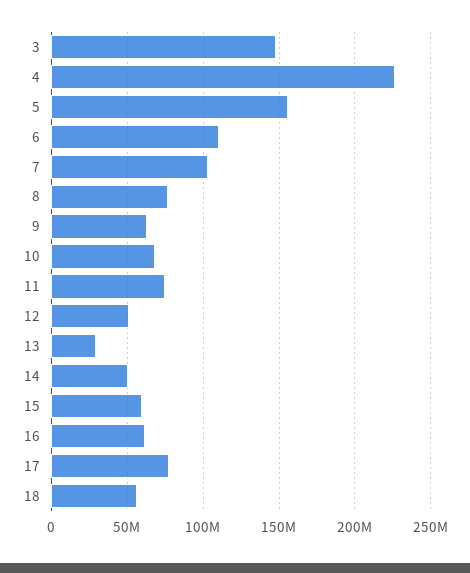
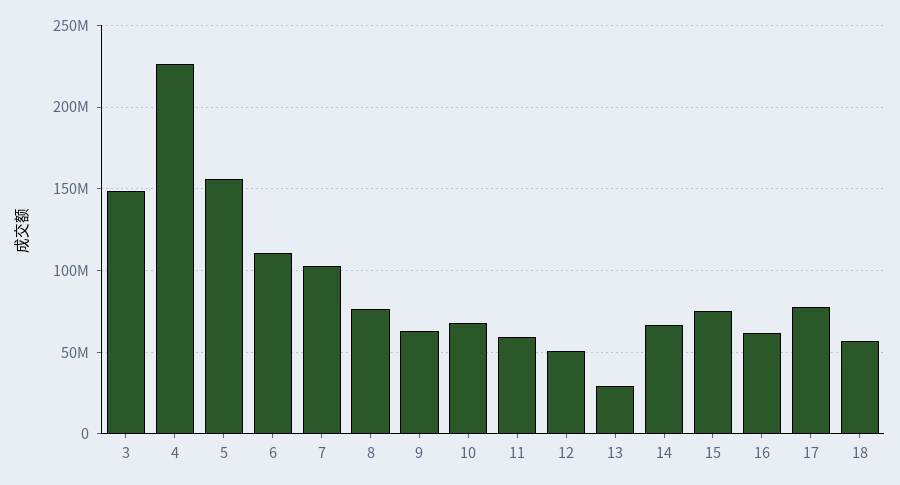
  {
    "3": 150000000,
    "4": 225000000,
    "5": 155000000,
    "6": 110000000,
    "7": 105000000,
    "8": 75000000,
    "9": 65000000,
    "10": 70000000,
-   "11": 75000000,
+   "11": 60000000,
    "12": 50000000,
    "13": 30000000,
-   "14": 50000000,
+   "14": 65000000,
-   "15": 60000000,
+   "15": 75000000,
    "16": 60000000,
    "17": 80000000,
    "18": 55000000
  }

